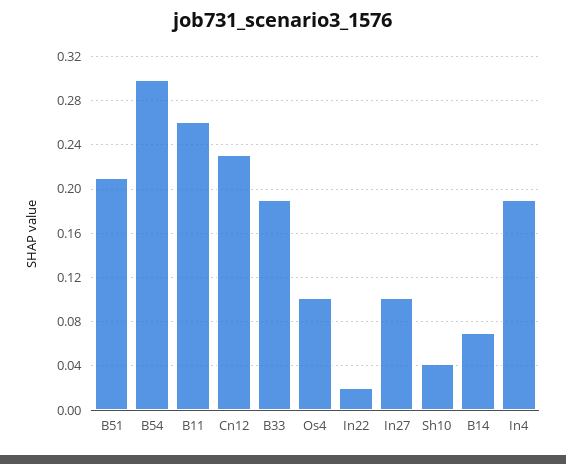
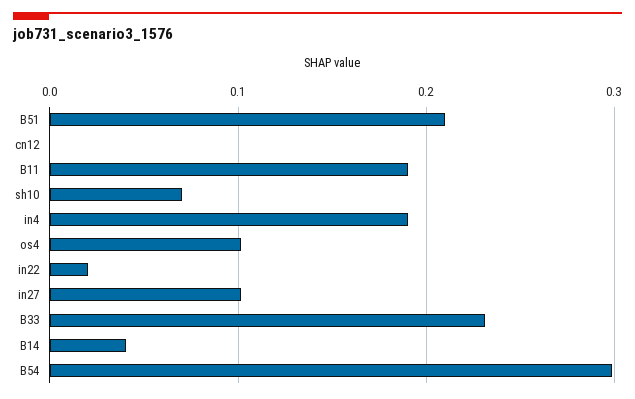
  {
    "B51": 0.21,
    "B54": 0.3,
-   "B11": 0.26,
+   "B11": 0.19,
-   "Cn12": 0.23,
+   "Cn12": 0,
-   "B33": 0.19,
+   "B33": 0.23,
    "Os4": 0.1,
    "In22": 0.02,
    "In27": 0.1,
-   "Sh10": 0.04,
+   "Sh10": 0.07,
-   "B14": 0.07,
+   "B14": 0.04,
    "In4": 0.19
  }

